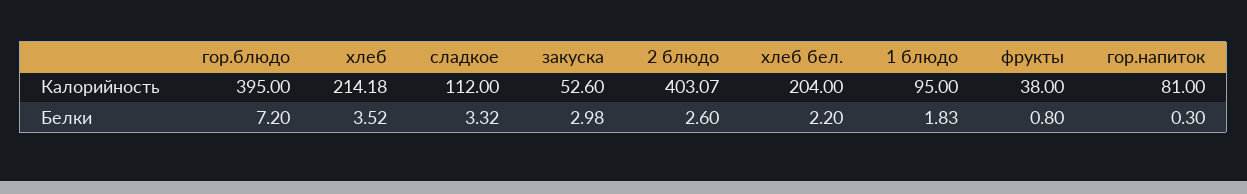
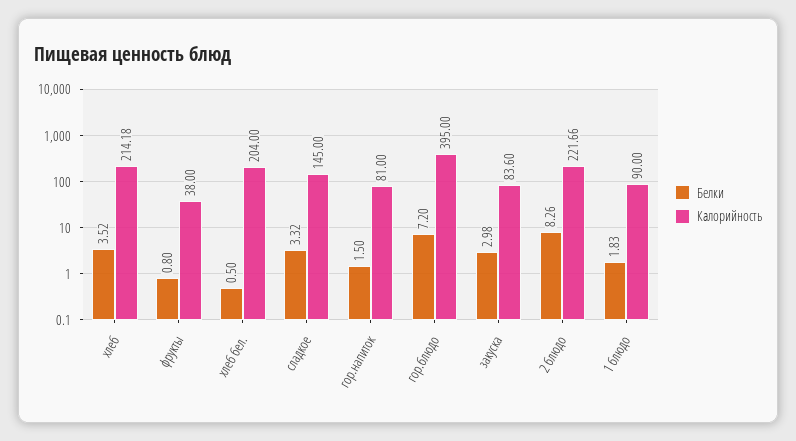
  {
    "Калорийность": {
      "гор.блюдо": 395,
      "хлеб": 214.18,
-     "сладкое": 112,
+     "сладкое": 145,
-     "закуска": 52.6,
+     "закуска": 83.6,
-     "2 блюдо": 403.07,
+     "2 блюдо": 221.66,
      "хлеб бел.": 204,
-     "1 блюдо": 95,
+     "1 блюдо": 90,
      "фрукты": 38,
      "гор.напиток": 81
    },
    "Белки": {
      "гор.блюдо": 7.2,
      "хлеб": 3.52,
      "сладкое": 3.32,
      "закуска": 2.98,
-     "2 блюдо": 2.6,
+     "2 блюдо": 8.26,
-     "хлеб бел.": 2.2,
+     "хлеб бел.": 0.5,
      "1 блюдо": 1.83,
      "фрукты": 0.8,
-     "гор.напиток": 0.3
+     "гор.напиток": 1.5
    }
  }

